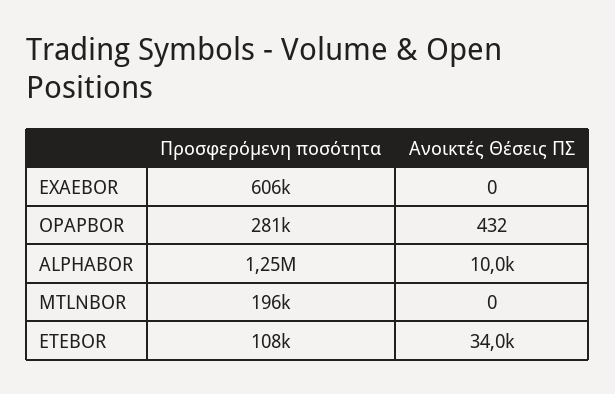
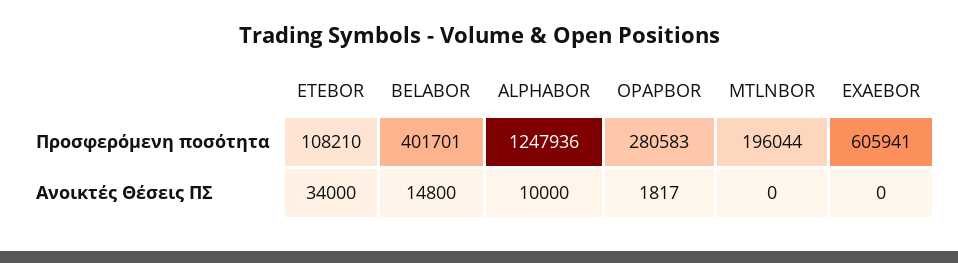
  {
    "Προσφερόμενη ποσότητα": {
      "EXAEBOR": 605941,
      "OPAPBOR": 280583,
      "ALPHABOR": 1247936,
      "MTLNBOR": 196044,
-     "ETEBOR": 108210
+     "ETEBOR": 108210,
+     "BELABOR": 401701
    },
    "Ανοικτές Θέσεις ΠΣ": {
      "EXAEBOR": 0,
-     "OPAPBOR": 432,
+     "OPAPBOR": 1817,
      "ALPHABOR": 10000,
      "MTLNBOR": 0,
-     "ETEBOR": 34000
+     "ETEBOR": 34000,
+     "BELABOR": 14800
    }
  }

